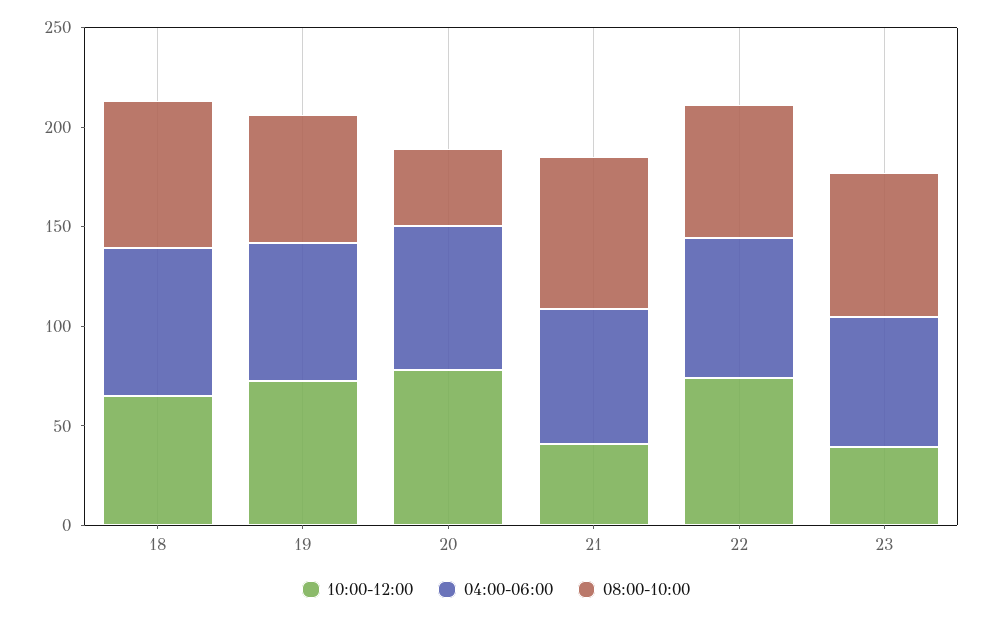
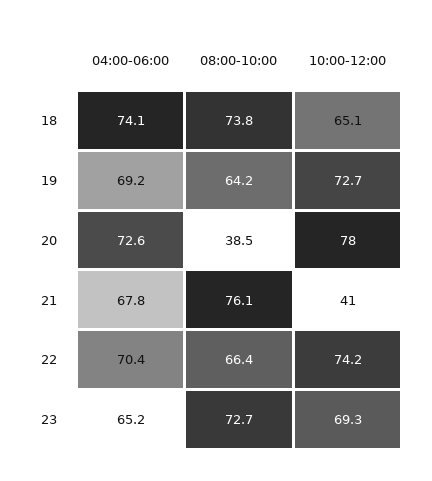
  {
    "10:00-12:00": {
      "18": 65.1,
      "19": 72.7,
      "20": 78,
      "21": 41,
      "22": 74.2,
-     "23": 40
+     "23": 69.3
    },
    "04:00-06:00": {
      "18": 74.1,
      "19": 69.2,
      "20": 72.6,
      "21": 67.8,
      "22": 70.4,
      "23": 65.2
    },
    "08:00-10:00": {
      "18": 73.8,
      "19": 64.2,
      "20": 38.5,
      "21": 76.1,
      "22": 66.4,
      "23": 72.7
    }
  }

